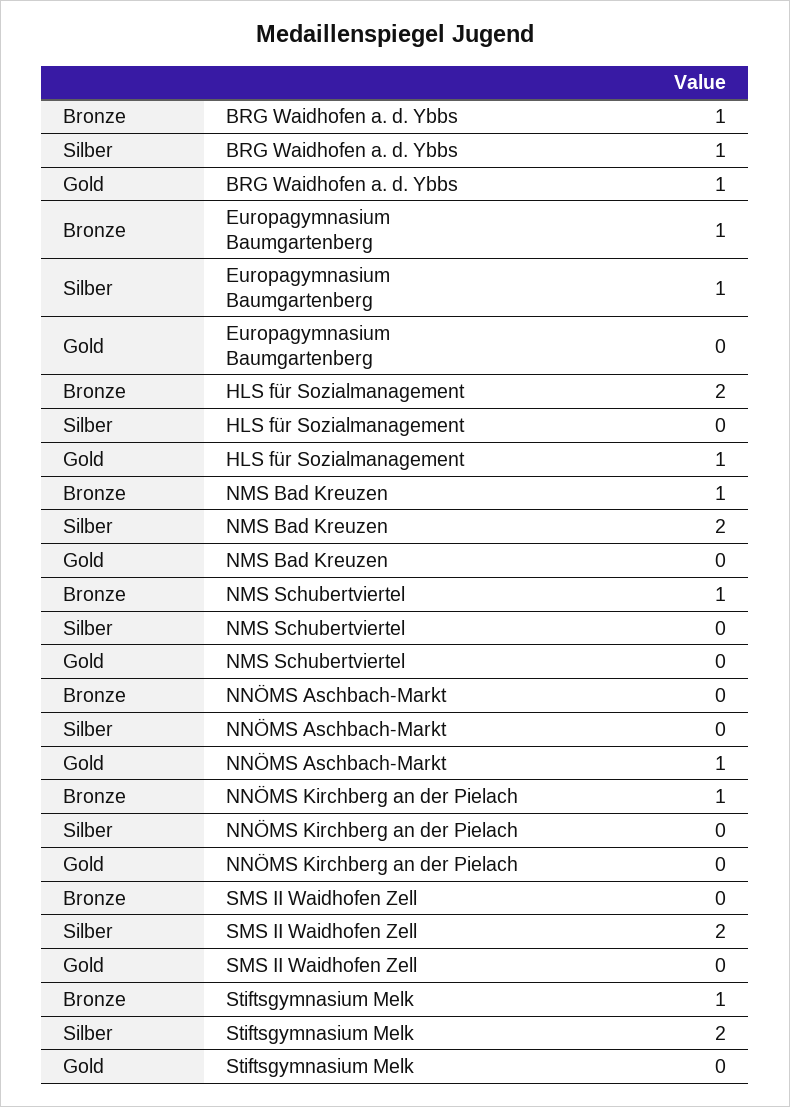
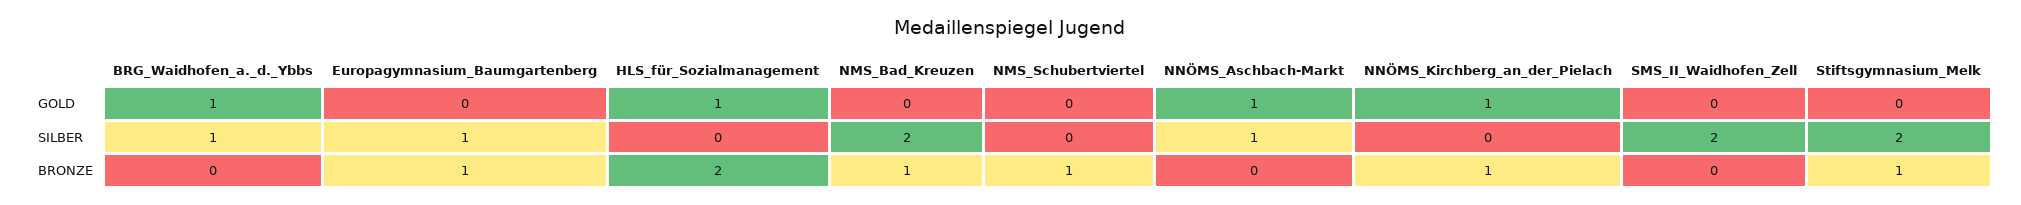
  {
    "Bronze": {
-     "BRG Waidhofen a. d. Ybbs": 1,
+     "BRG Waidhofen a. d. Ybbs": 0,
      "Europagymnasium Baumgartenberg": 1,
      "HLS für Sozialmanagement": 2,
      "NMS Bad Kreuzen": 1,
      "NMS Schubertviertel": 1,
      "NNÖMS Aschbach-Markt": 0,
      "NNÖMS Kirchberg an der Pielach": 1,
      "SMS II Waidhofen Zell": 0,
      "Stiftsgymnasium Melk": 1
    },
    "Silber": {
      "BRG Waidhofen a. d. Ybbs": 1,
      "Europagymnasium Baumgartenberg": 1,
      "HLS für Sozialmanagement": 0,
      "NMS Bad Kreuzen": 2,
      "NMS Schubertviertel": 0,
-     "NNÖMS Aschbach-Markt": 0,
+     "NNÖMS Aschbach-Markt": 1,
      "NNÖMS Kirchberg an der Pielach": 0,
      "SMS II Waidhofen Zell": 2,
      "Stiftsgymnasium Melk": 2
    },
    "Gold": {
      "BRG Waidhofen a. d. Ybbs": 1,
      "Europagymnasium Baumgartenberg": 0,
      "HLS für Sozialmanagement": 1,
      "NMS Bad Kreuzen": 0,
      "NMS Schubertviertel": 0,
      "NNÖMS Aschbach-Markt": 1,
-     "NNÖMS Kirchberg an der Pielach": 0,
+     "NNÖMS Kirchberg an der Pielach": 1,
      "SMS II Waidhofen Zell": 0,
      "Stiftsgymnasium Melk": 0
    }
  }

